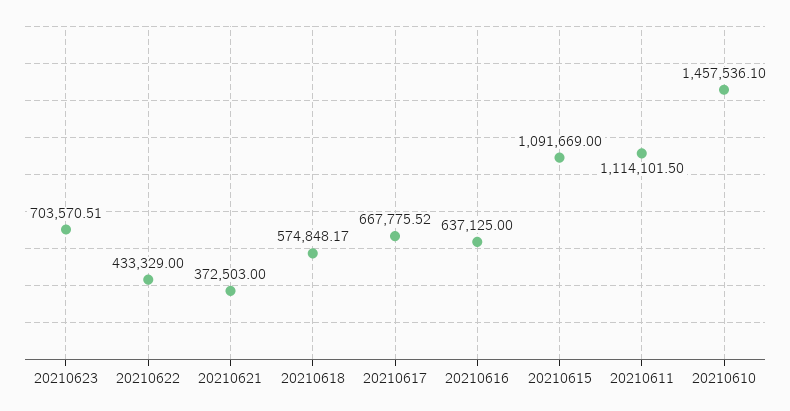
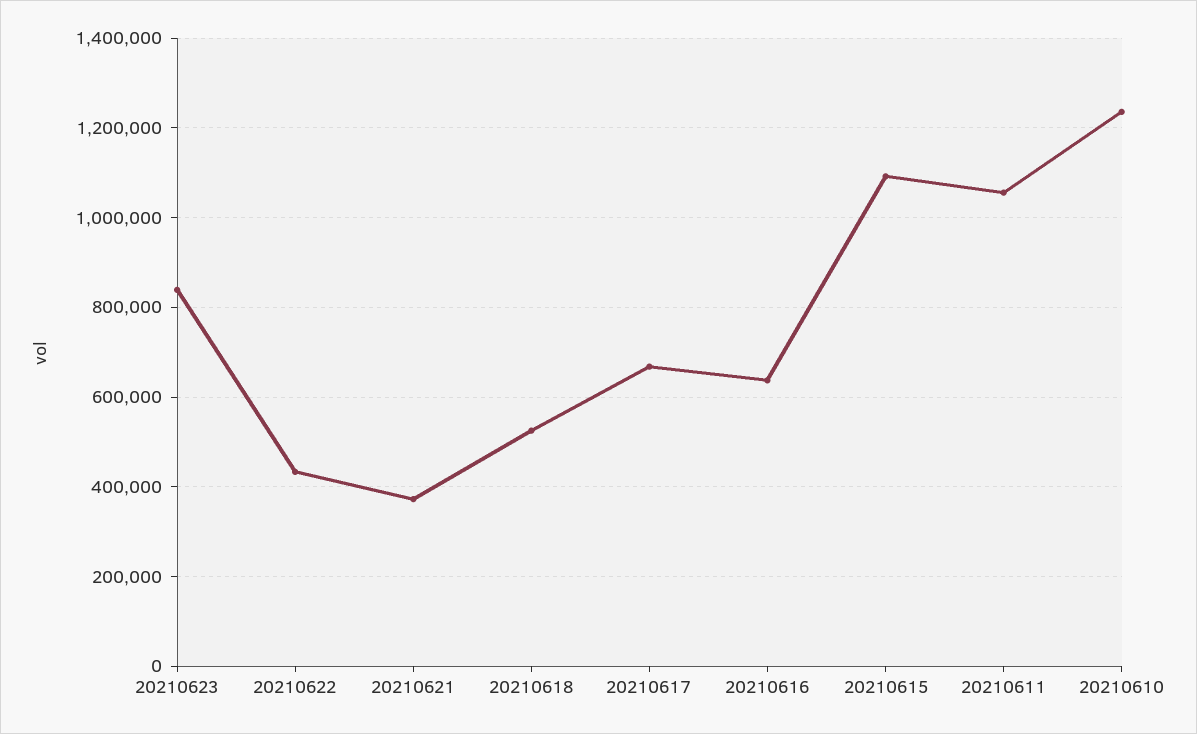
  {
-   "20210623": 703570.51,
+   "20210623": 840000,
    "20210622": 433329,
    "20210621": 372503,
-   "20210618": 574848.17,
+   "20210618": 520000,
    "20210617": 667775.52,
    "20210616": 637125,
    "20210615": 1091669,
-   "20210611": 1114101.5,
+   "20210611": 1060000,
-   "20210610": 1457536.1
+   "20210610": 1240000
  }

